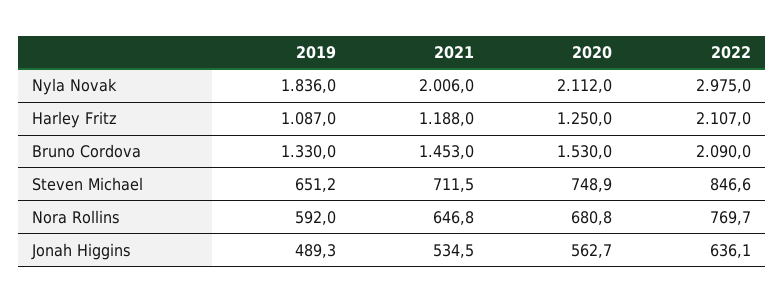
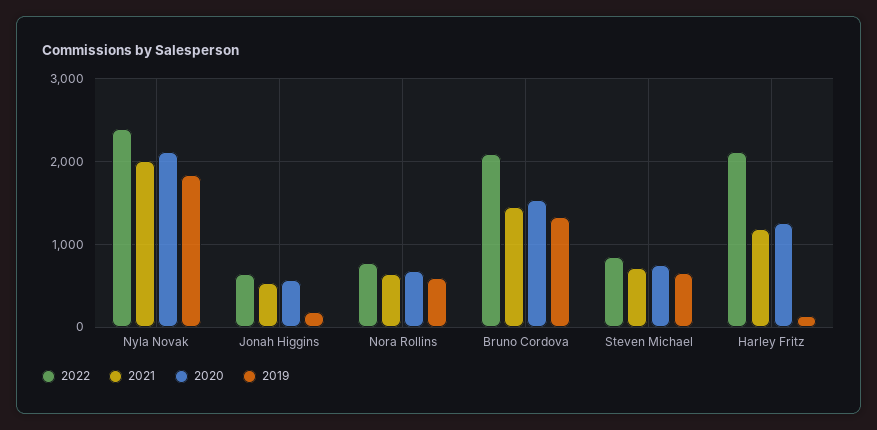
  {
    "2019": {
      "Nyla Novak": 1836,
-     "Harley Fritz": 1087,
+     "Harley Fritz": 100,
      "Bruno Cordova": 1330,
      "Steven Michael": 651.2,
      "Nora Rollins": 592,
-     "Jonah Higgins": 489.3
+     "Jonah Higgins": 200
    },
    "2021": {
      "Nyla Novak": 2006,
      "Harley Fritz": 1188,
      "Bruno Cordova": 1453,
      "Steven Michael": 711.5,
      "Nora Rollins": 646.8,
      "Jonah Higgins": 534.5
    },
    "2020": {
      "Nyla Novak": 2112,
      "Harley Fritz": 1250,
      "Bruno Cordova": 1530,
      "Steven Michael": 748.9,
      "Nora Rollins": 680.8,
      "Jonah Higgins": 562.7
    },
    "2022": {
-     "Nyla Novak": 2975,
+     "Nyla Novak": 2400,
      "Harley Fritz": 2107,
      "Bruno Cordova": 2090,
      "Steven Michael": 846.6,
      "Nora Rollins": 769.7,
      "Jonah Higgins": 636.1
    }
  }

